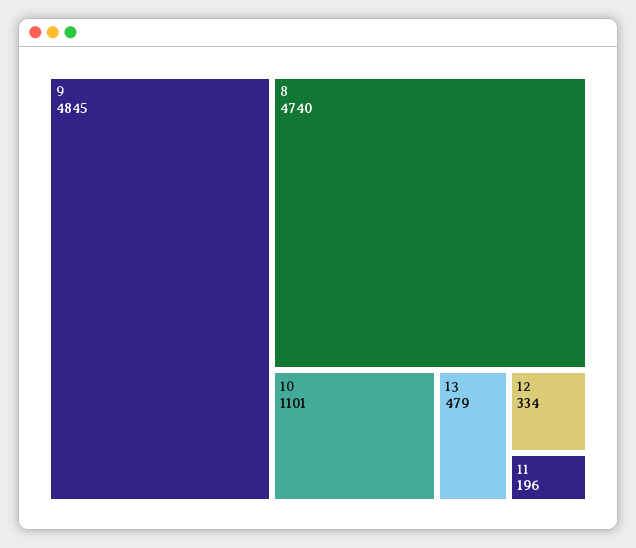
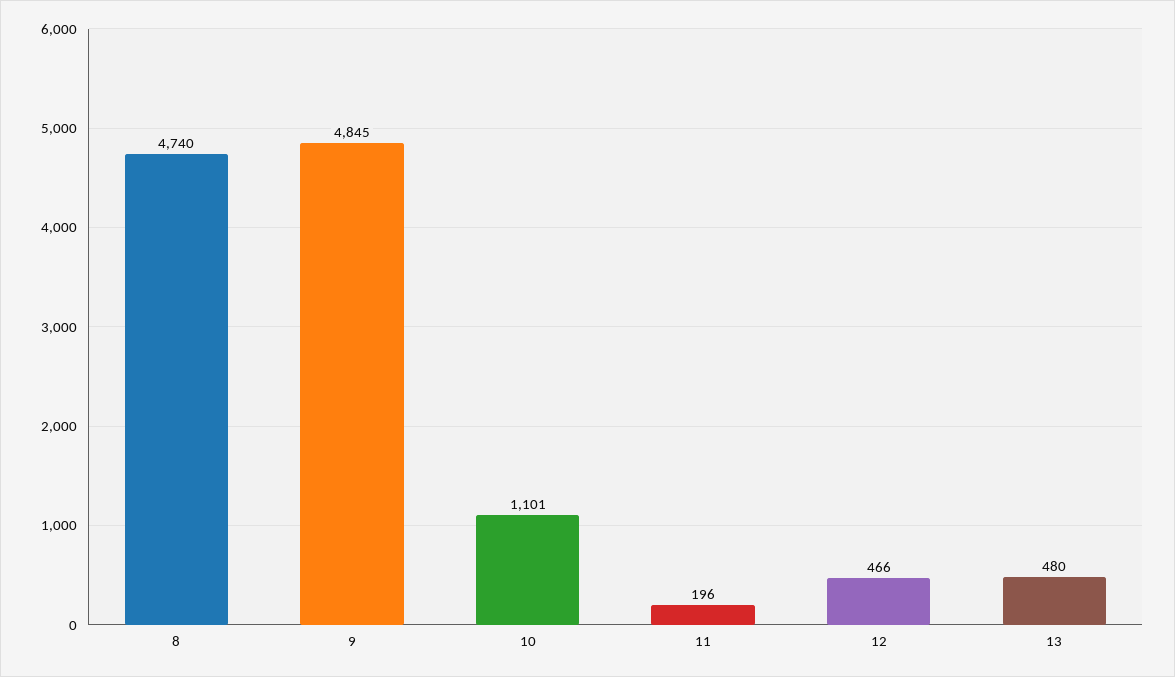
  {
    "9": 4845,
    "8": 4740,
    "10": 1101,
-   "13": 479,
+   "13": 480,
-   "12": 334,
+   "12": 466,
    "11": 196
  }

